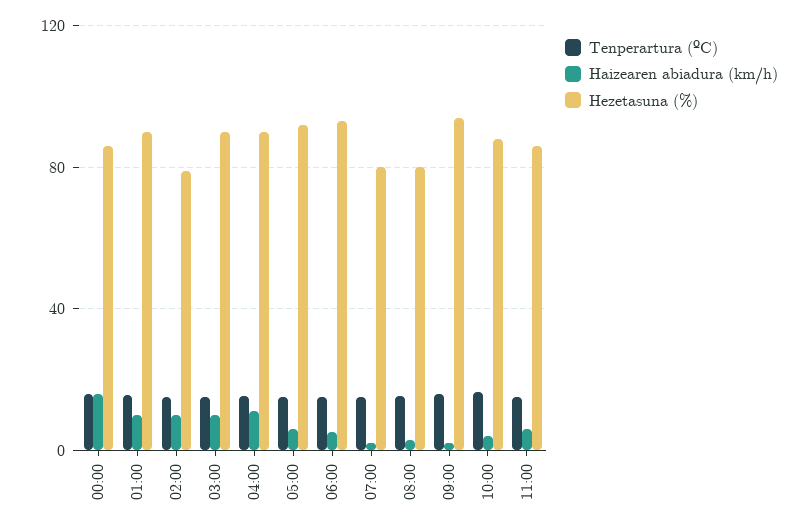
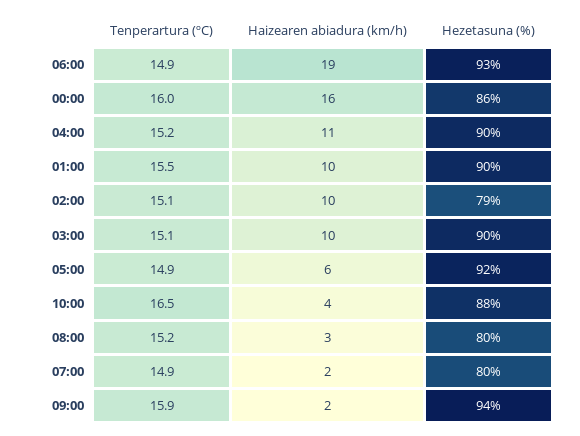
  {
    "Tenperartura (ºC)": {
      "00:00": 16,
      "01:00": 15.5,
      "02:00": 15.1,
      "03:00": 15.1,
      "04:00": 15.2,
      "05:00": 14.9,
      "06:00": 14.9,
      "07:00": 14.9,
      "08:00": 15.2,
      "09:00": 15.9,
-     "10:00": 16.5,
+     "10:00": 16.5
-     "11:00": 15
    },
    "Haizearen abiadura (km/h)": {
      "00:00": 16,
      "01:00": 10,
      "02:00": 10,
      "03:00": 10,
      "04:00": 11,
      "05:00": 6,
-     "06:00": 5,
+     "06:00": 19,
      "07:00": 2,
      "08:00": 3,
      "09:00": 2,
-     "10:00": 4,
+     "10:00": 4
-     "11:00": 5
    },
    "Hezetasuna (%)": {
      "00:00": 86,
      "01:00": 90,
      "02:00": 79,
      "03:00": 90,
      "04:00": 90,
      "05:00": 92,
      "06:00": 93,
      "07:00": 80,
      "08:00": 80,
      "09:00": 94,
-     "10:00": 88,
+     "10:00": 88
-     "11:00": 85
    }
  }

